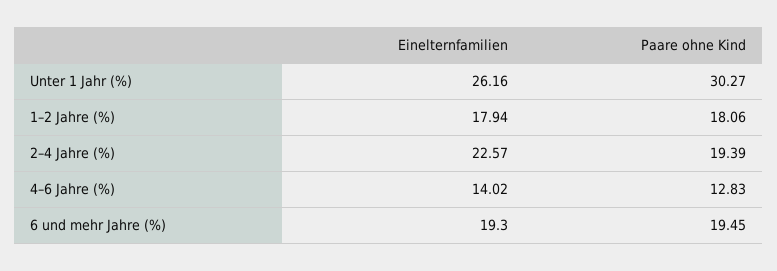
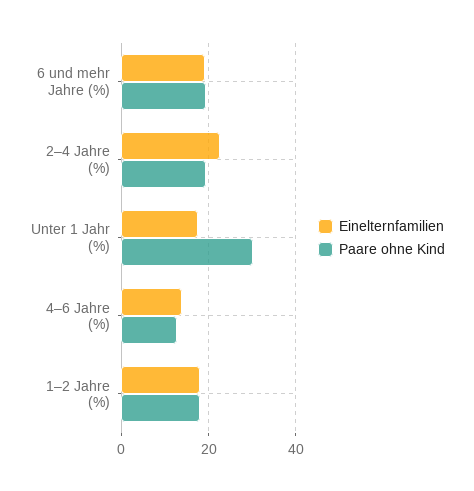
  {
    "Einelternfamilien": {
-     "Unter 1 Jahr (%)": 26.16,
+     "Unter 1 Jahr (%)": 18,
      "1–2 Jahre (%)": 17.94,
      "2–4 Jahre (%)": 22.57,
      "4–6 Jahre (%)": 14.02,
      "6 und mehr Jahre (%)": 19.3
    },
    "Paare ohne Kind": {
      "Unter 1 Jahr (%)": 30.27,
      "1–2 Jahre (%)": 18.06,
      "2–4 Jahre (%)": 19.39,
      "4–6 Jahre (%)": 12.83,
      "6 und mehr Jahre (%)": 19.45
    }
  }

